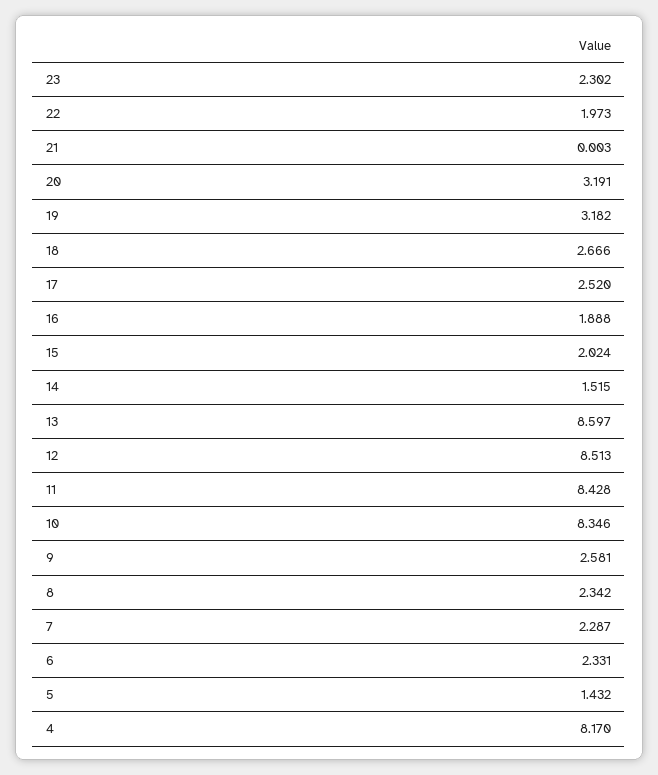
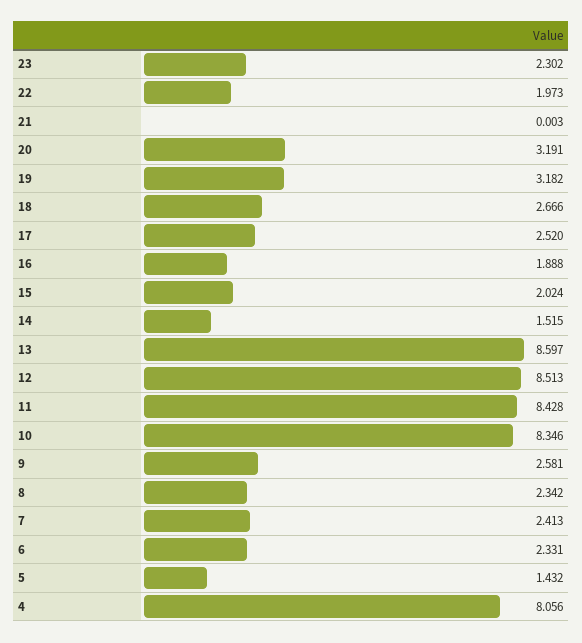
  {
    "23": 2.302,
    "22": 1.973,
    "21": 0.003,
    "20": 3.191,
    "19": 3.182,
    "18": 2.666,
    "17": 2.52,
    "16": 1.888,
    "15": 2.024,
    "14": 1.515,
    "13": 8.597,
    "12": 8.513,
    "11": 8.428,
    "10": 8.346,
    "9": 2.581,
    "8": 2.342,
-   "7": 2.287,
+   "7": 2.413,
    "6": 2.331,
    "5": 1.432,
-   "4": 8.17
+   "4": 8.056
  }

